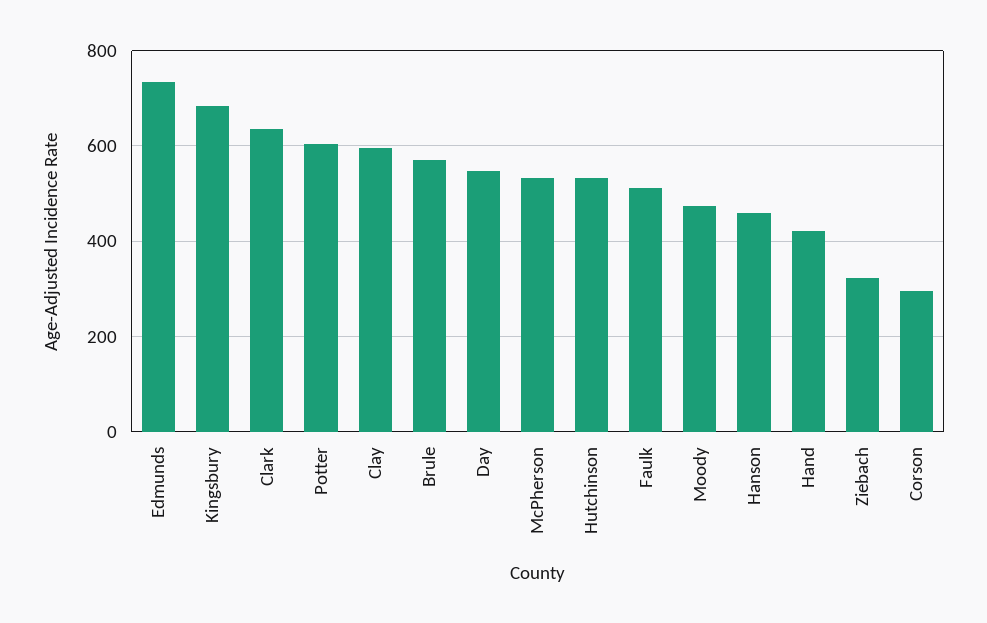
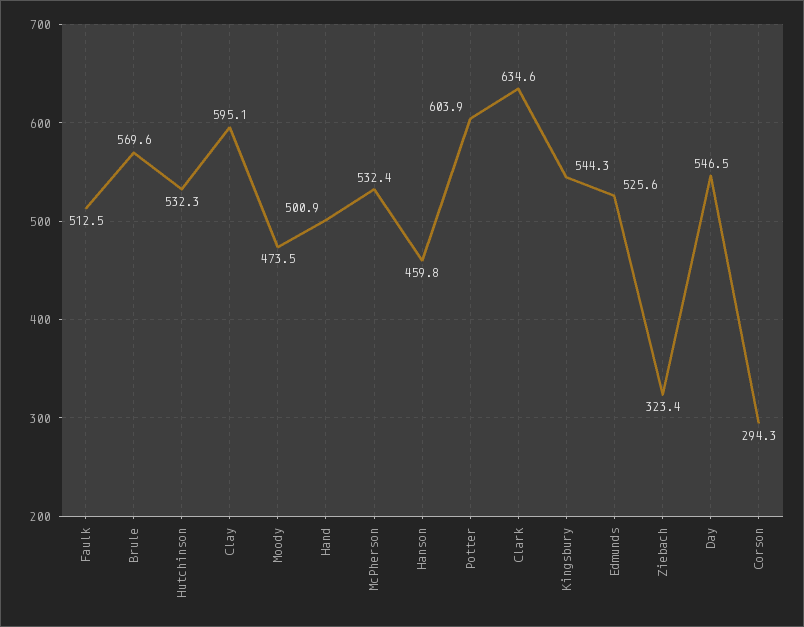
  {
-   "Edmunds": 740,
+   "Edmunds": 525.6,
-   "Kingsbury": 680,
+   "Kingsbury": 544.3,
    "Clark": 634.6,
    "Potter": 603.9,
    "Clay": 595.1,
    "Brule": 569.6,
    "Day": 546.5,
    "McPherson": 532.4,
    "Hutchinson": 532.3,
    "Faulk": 512.5,
    "Moody": 473.5,
    "Hanson": 459.8,
-   "Hand": 420,
+   "Hand": 500.9,
    "Ziebach": 323.4,
    "Corson": 294.3
  }

